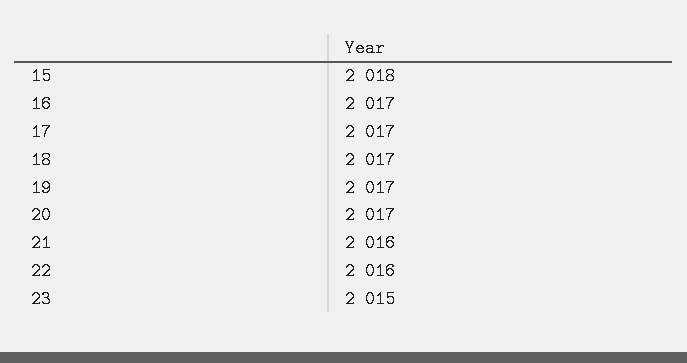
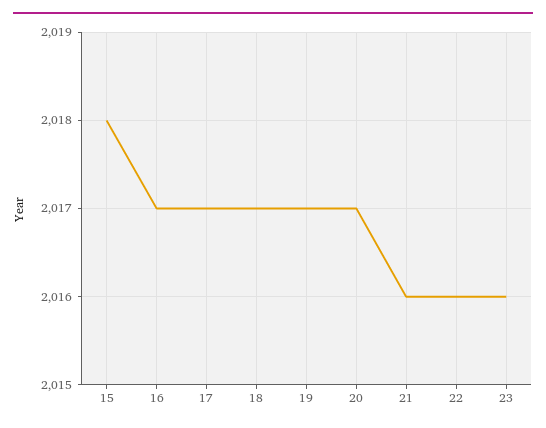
  {
    "15": 2018,
    "16": 2017,
    "17": 2017,
    "18": 2017,
    "19": 2017,
    "20": 2017,
    "21": 2016,
    "22": 2016,
-   "23": 2015
+   "23": 2016
  }

